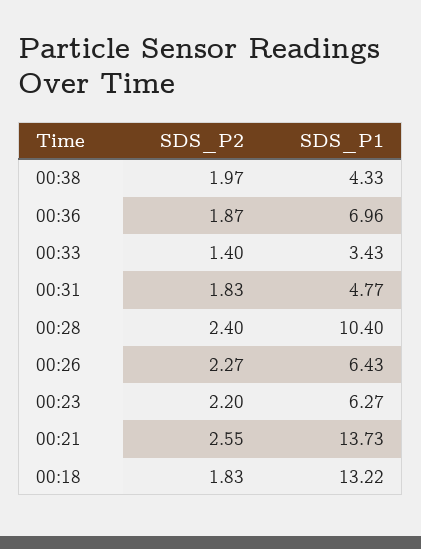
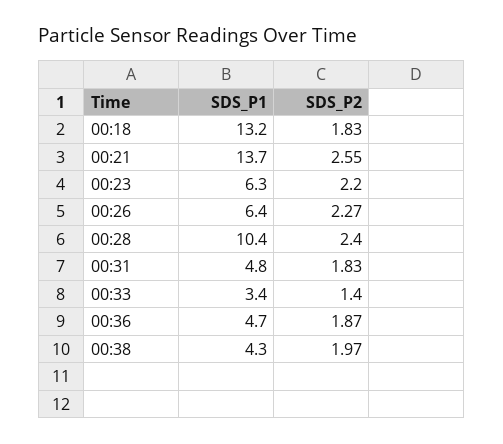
  {
    "SDS_P2": {
      "00:38": 1.97,
      "00:36": 1.87,
      "00:33": 1.4,
      "00:31": 1.83,
      "00:28": 2.4,
      "00:26": 2.27,
      "00:23": 2.2,
      "00:21": 2.55,
      "00:18": 1.83
    },
    "SDS_P1": {
      "00:38": 4.33,
-     "00:36": 6.96,
+     "00:36": 4.7,
      "00:33": 3.43,
      "00:31": 4.77,
      "00:28": 10.4,
      "00:26": 6.43,
      "00:23": 6.27,
      "00:21": 13.73,
      "00:18": 13.22
    }
  }

